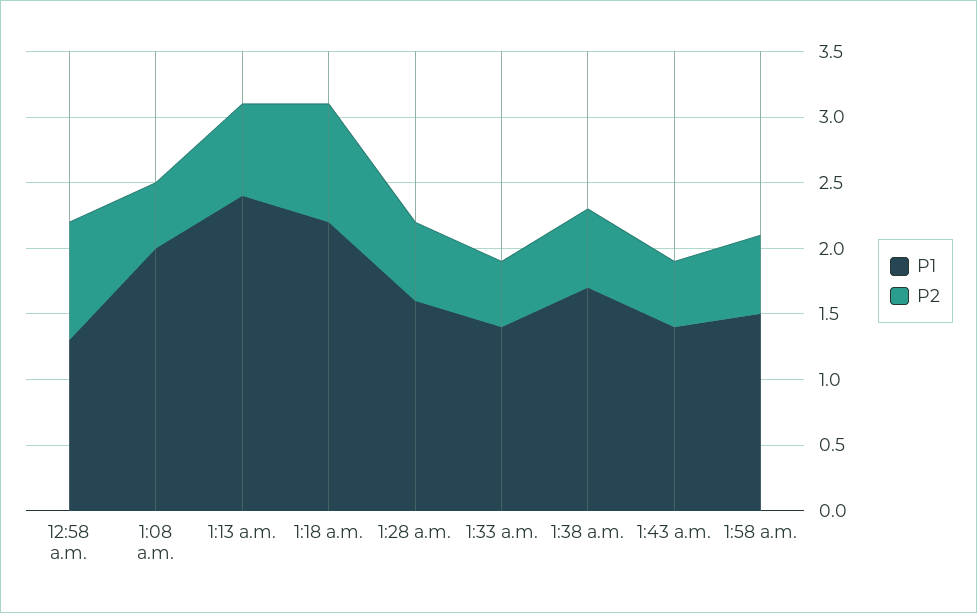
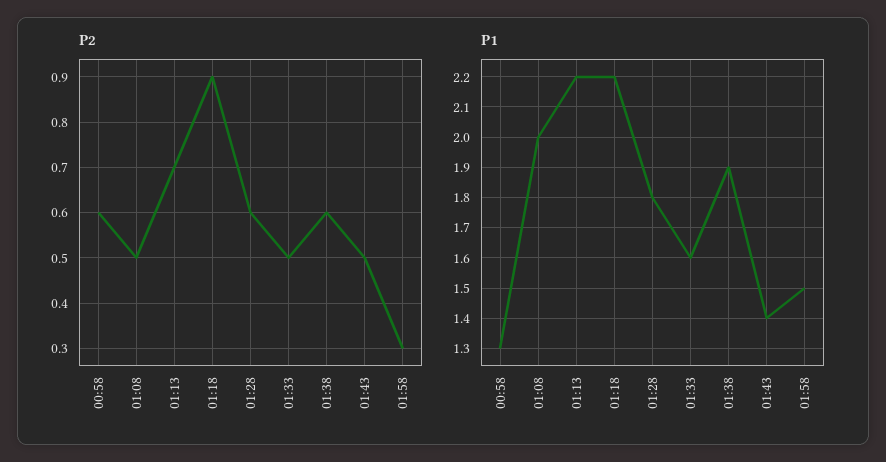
  {
    "P1": {
      "12:58 a.m.": 1.3,
      "1:08 a.m.": 2,
-     "1:13 a.m.": 2.4,
+     "1:13 a.m.": 2.2,
      "1:18 a.m.": 2.2,
-     "1:28 a.m.": 1.6,
+     "1:28 a.m.": 1.8,
-     "1:33 a.m.": 1.4,
+     "1:33 a.m.": 1.6,
-     "1:38 a.m.": 1.7,
+     "1:38 a.m.": 1.9,
      "1:43 a.m.": 1.4,
      "1:58 a.m.": 1.5
    },
    "P2": {
-     "12:58 a.m.": 0.9,
+     "12:58 a.m.": 0.6,
      "1:08 a.m.": 0.5,
      "1:13 a.m.": 0.7,
      "1:18 a.m.": 0.9,
      "1:28 a.m.": 0.6,
      "1:33 a.m.": 0.5,
      "1:38 a.m.": 0.6,
      "1:43 a.m.": 0.5,
-     "1:58 a.m.": 0.6
+     "1:58 a.m.": 0.3
    }
  }

